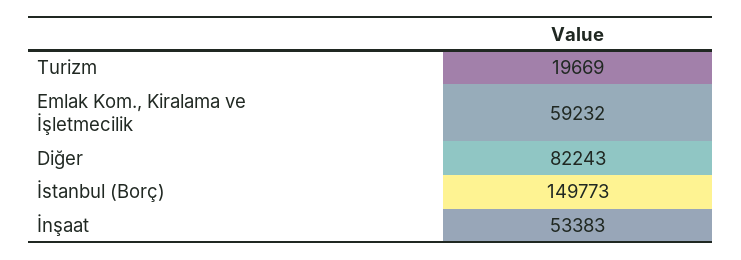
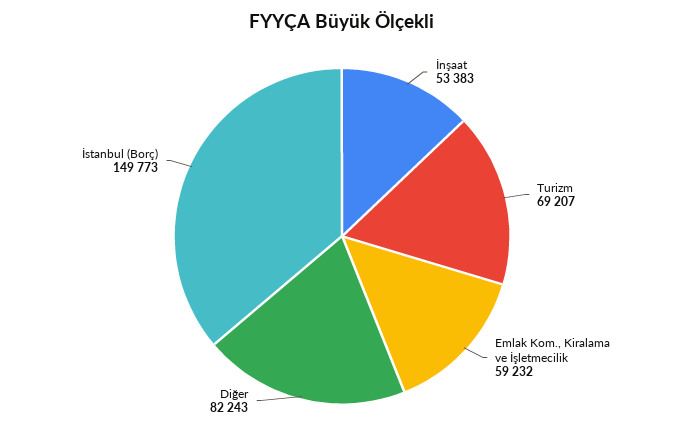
  {
-   "Turizm": 19669,
+   "Turizm": 69207,
    "Emlak Kom., Kiralama ve İşletmecilik": 59232,
    "Diğer": 82243,
    "İstanbul (Borç)": 149773,
    "İnşaat": 53383
  }

